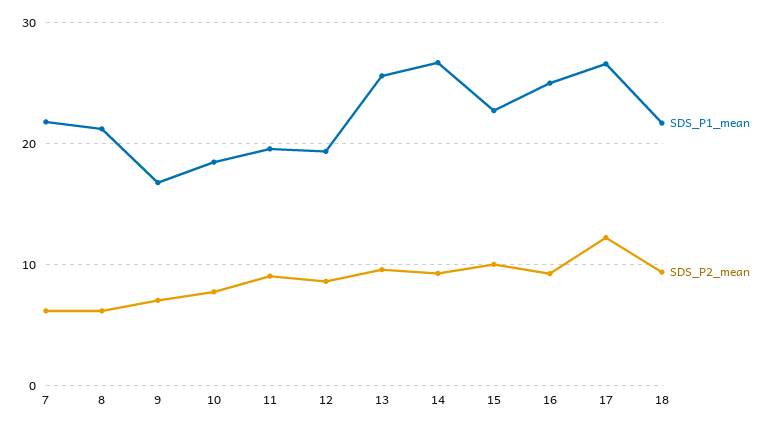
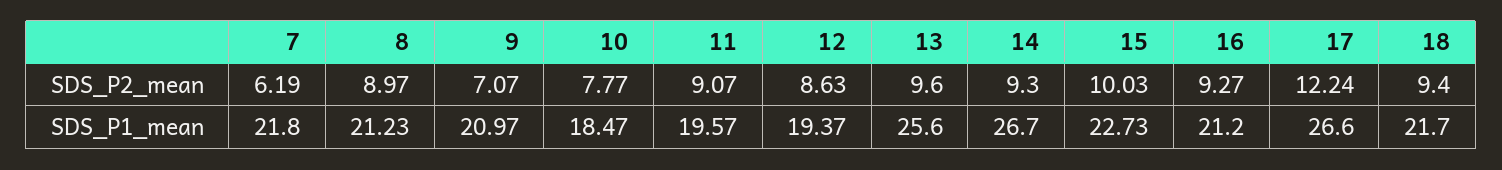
  {
    "SDS_P1_mean": {
      "7": 21.8,
      "8": 21.23,
-     "9": 17,
+     "9": 20.97,
      "10": 18.47,
      "11": 19.57,
      "12": 19.37,
      "13": 25.6,
      "14": 26.7,
      "15": 22.73,
-     "16": 25,
+     "16": 21.2,
      "17": 26.6,
      "18": 21.7
    },
    "SDS_P2_mean": {
      "7": 6.19,
-     "8": 6,
+     "8": 8.97,
      "9": 7.07,
      "10": 7.77,
      "11": 9.07,
      "12": 8.63,
      "13": 9.6,
      "14": 9.3,
      "15": 10.03,
      "16": 9.27,
      "17": 12.24,
      "18": 9.4
    }
  }

